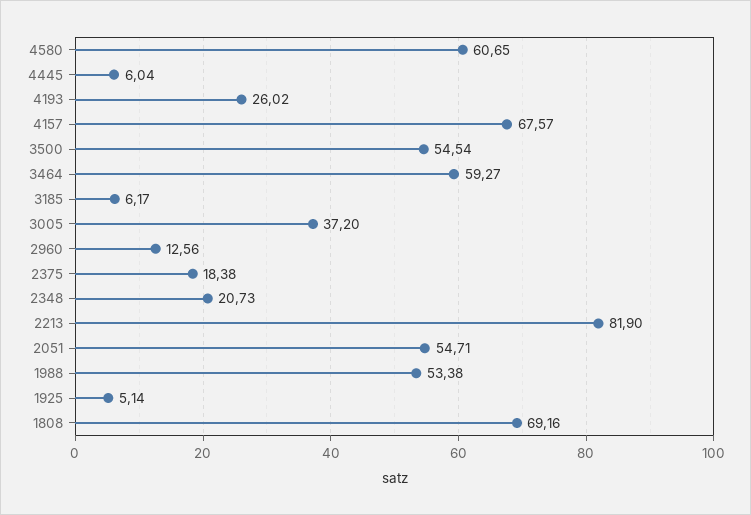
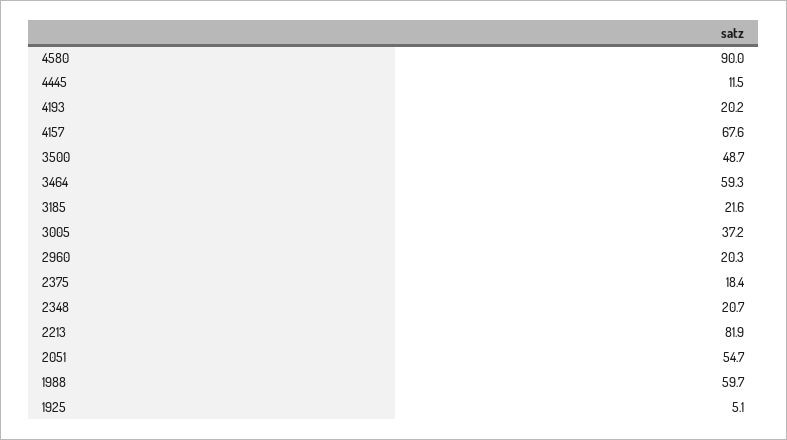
  {
-   "4580": 60.65,
+   "4580": 90,
-   "4445": 6.04,
+   "4445": 11.5,
-   "4193": 26.02,
+   "4193": 20.2,
    "4157": 67.57,
-   "3500": 54.54,
+   "3500": 48.7,
    "3464": 59.27,
-   "3185": 6.17,
+   "3185": 21.6,
    "3005": 37.2,
-   "2960": 12.56,
+   "2960": 20.3,
    "2375": 18.38,
    "2348": 20.73,
    "2213": 81.9,
    "2051": 54.71,
-   "1988": 53.38,
+   "1988": 59.7,
-   "1925": 5.14,
+   "1925": 5.14
-   "1808": 69.16
  }

